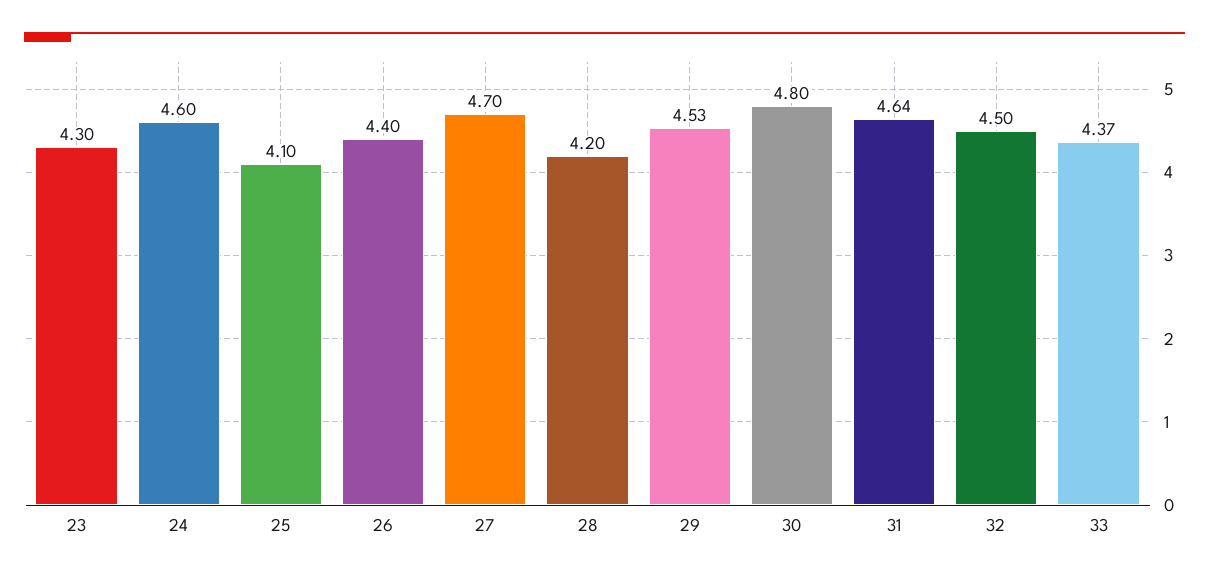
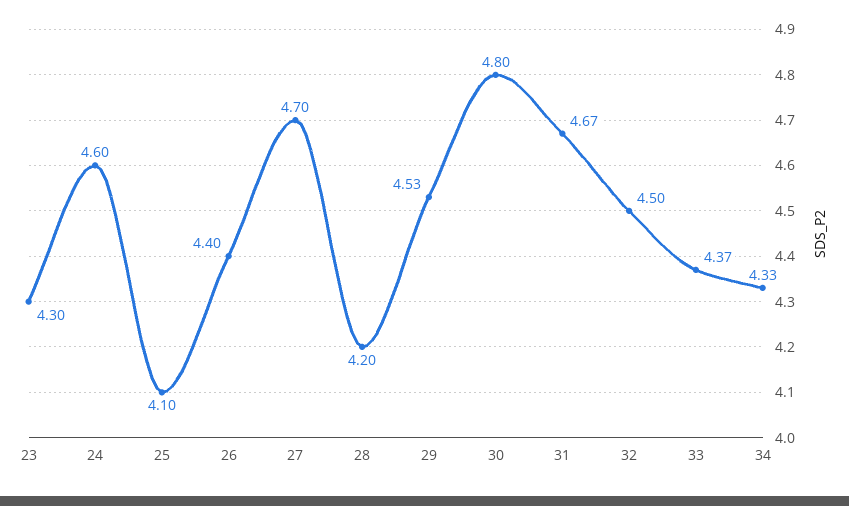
  {
    "23": 4.3,
    "24": 4.6,
    "25": 4.1,
    "26": 4.4,
    "27": 4.7,
    "28": 4.2,
    "29": 4.53,
    "30": 4.8,
-   "31": 4.64,
+   "31": 4.67,
    "32": 4.5,
-   "33": 4.37
+   "33": 4.37,
+   "34": 4.33
  }

